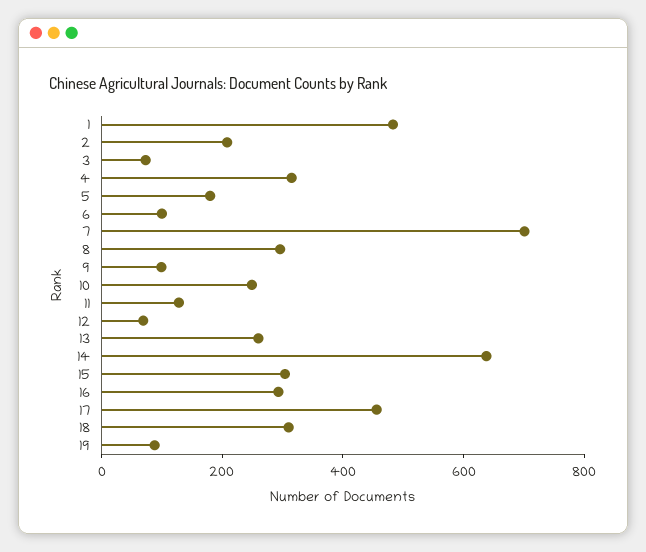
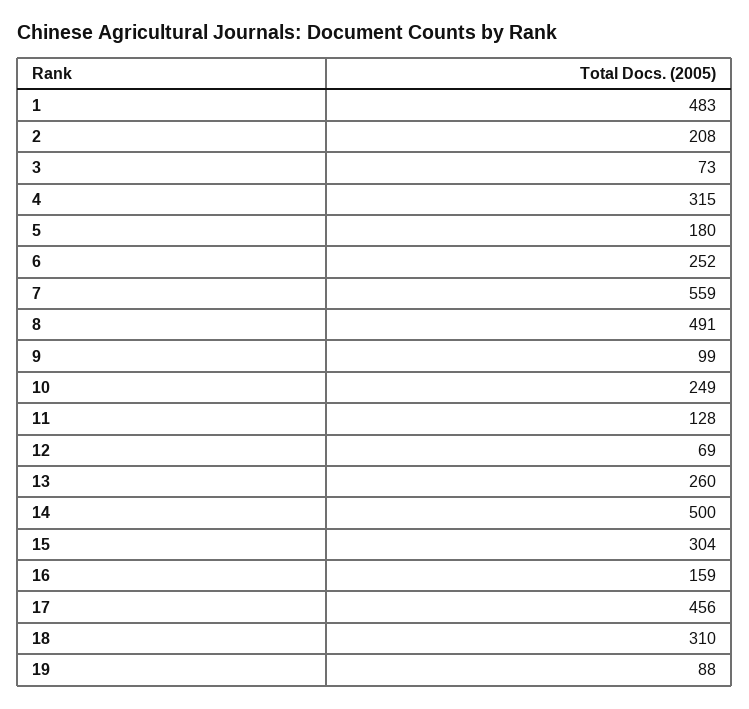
  {
    "1": 483,
    "2": 208,
    "3": 73,
    "4": 315,
    "5": 180,
-   "6": 100,
+   "6": 252,
-   "7": 700,
+   "7": 559,
-   "8": 300,
+   "8": 491,
    "9": 99,
    "10": 249,
    "11": 128,
    "12": 69,
    "13": 260,
-   "14": 650,
+   "14": 500,
    "15": 304,
-   "16": 300,
+   "16": 159,
    "17": 456,
    "18": 310,
    "19": 88
  }

